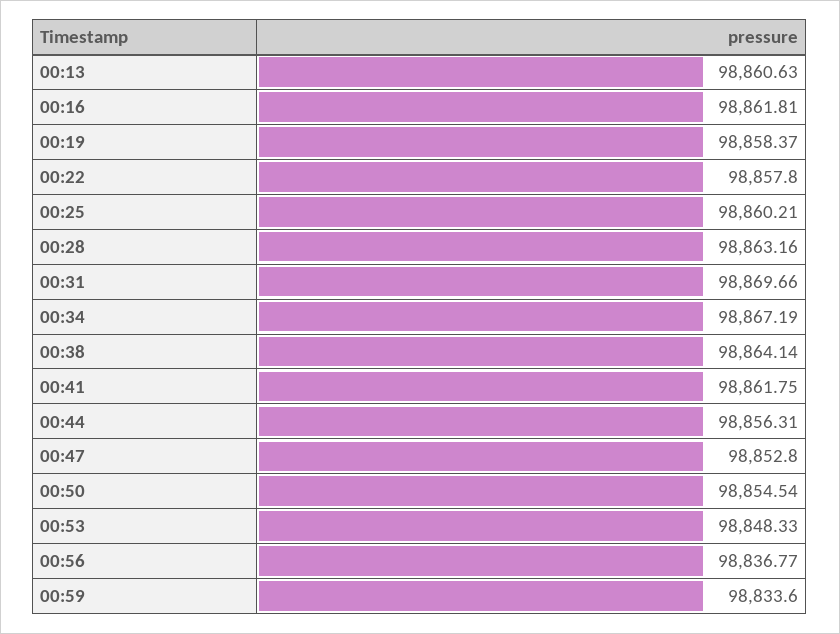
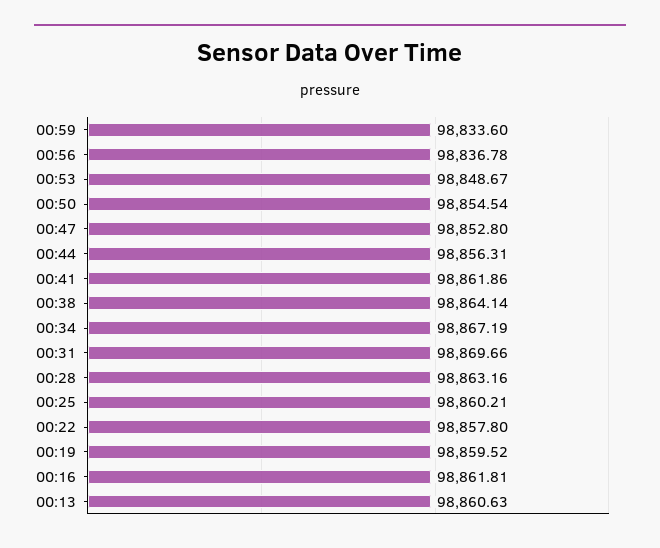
  {
    "00:13": 98860.63,
    "00:16": 98861.81,
-   "00:19": 98858.37,
+   "00:19": 98859.52,
    "00:22": 98857.8,
    "00:25": 98860.21,
    "00:28": 98863.16,
    "00:31": 98869.66,
    "00:34": 98867.19,
    "00:38": 98864.14,
-   "00:41": 98861.75,
+   "00:41": 98861.86,
    "00:44": 98856.31,
    "00:47": 98852.8,
    "00:50": 98854.54,
-   "00:53": 98848.33,
+   "00:53": 98848.67,
-   "00:56": 98836.77,
+   "00:56": 98836.78,
    "00:59": 98833.6
  }

